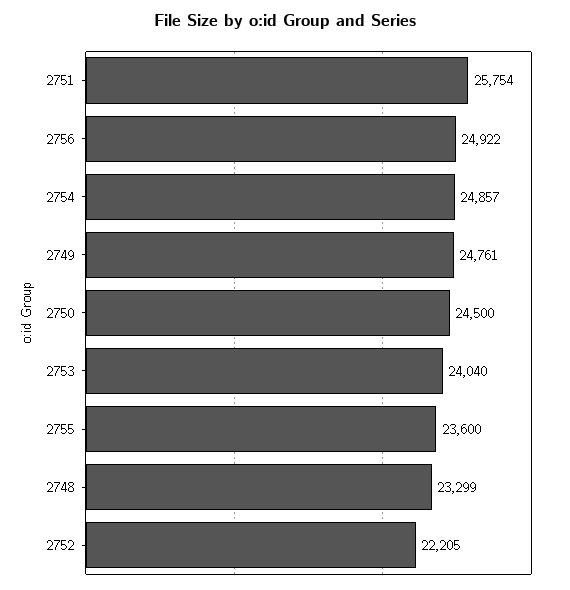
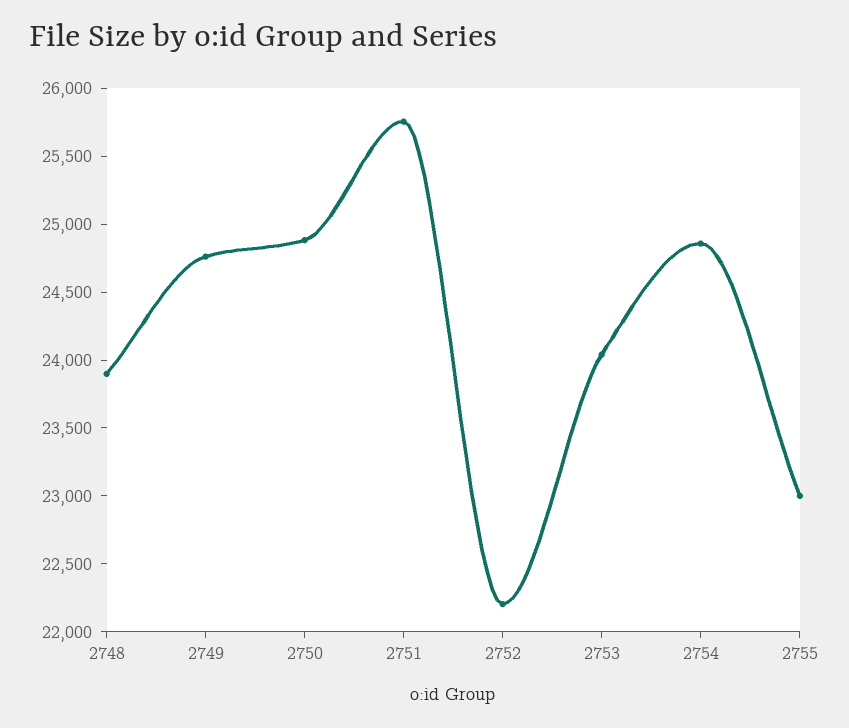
  {
    "2751": 25754,
-   "2756": 24922,
    "2754": 24857,
    "2749": 24761,
-   "2750": 24500,
+   "2750": 24900,
    "2753": 24040,
-   "2755": 23600,
+   "2755": 23000,
-   "2748": 23299,
+   "2748": 23900,
    "2752": 22205
  }

